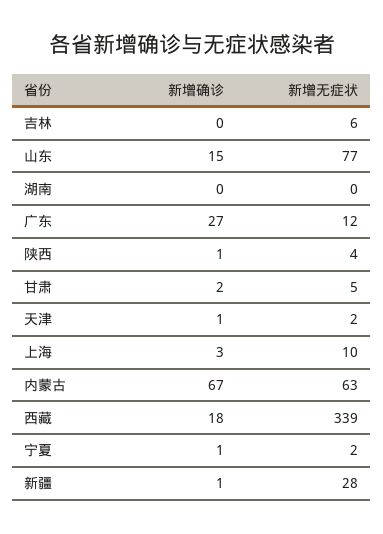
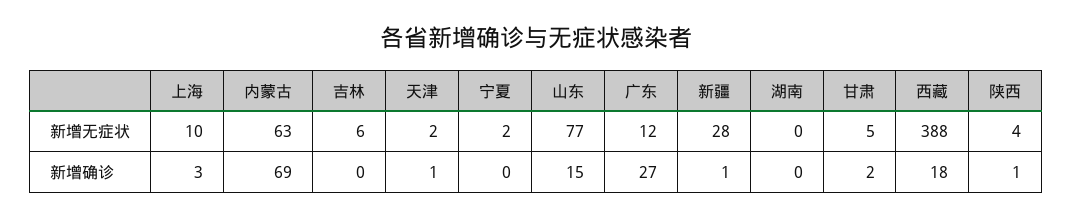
  {
    "新增确诊": {
      "吉林": 0,
      "山东": 15,
      "湖南": 0,
      "广东": 27,
      "陕西": 1,
      "甘肃": 2,
      "天津": 1,
      "上海": 3,
-     "内蒙古": 67,
+     "内蒙古": 69,
      "西藏": 18,
-     "宁夏": 1,
+     "宁夏": 0,
      "新疆": 1
    },
    "新增无症状": {
      "吉林": 6,
      "山东": 77,
      "湖南": 0,
      "广东": 12,
      "陕西": 4,
      "甘肃": 5,
      "天津": 2,
      "上海": 10,
      "内蒙古": 63,
-     "西藏": 339,
+     "西藏": 388,
      "宁夏": 2,
      "新疆": 28
    }
  }

